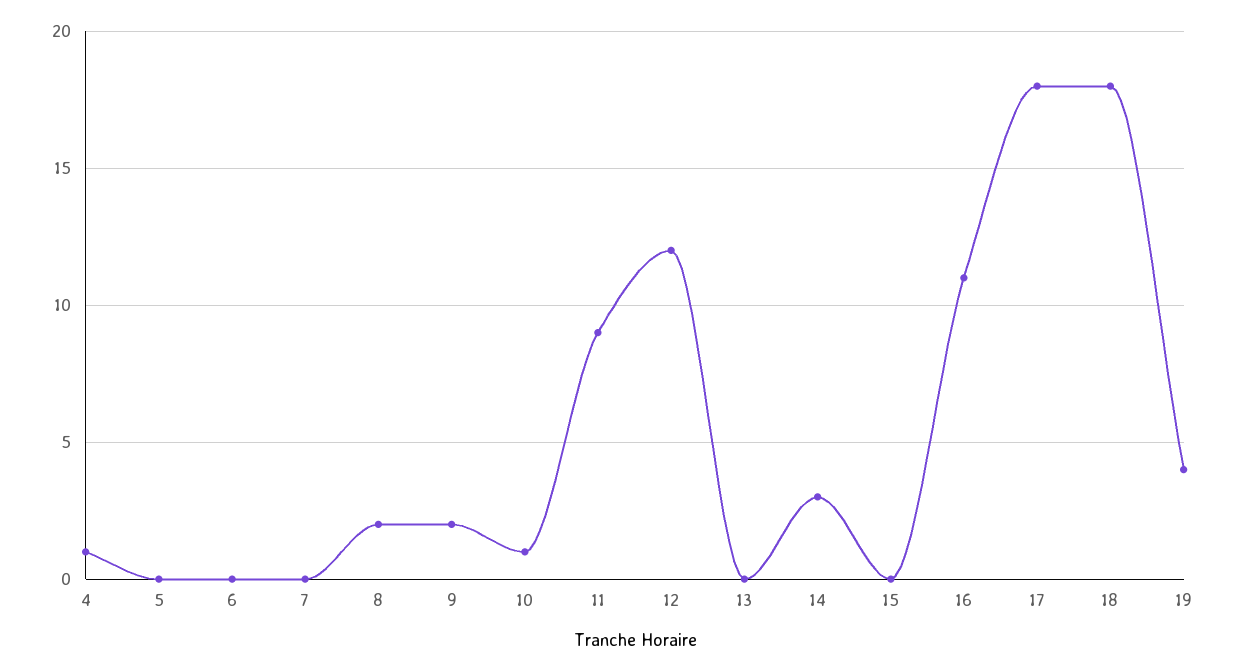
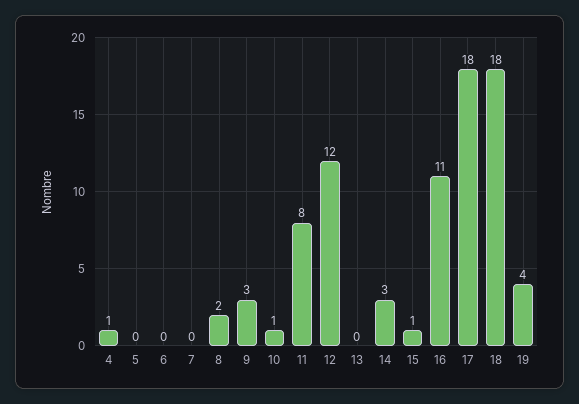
  {
    "4": 1,
    "5": 0,
    "6": 0,
    "7": 0,
    "8": 2,
-   "9": 2,
+   "9": 3,
    "10": 1,
-   "11": 9,
+   "11": 8,
    "12": 12,
    "13": 0,
    "14": 3,
-   "15": 0,
+   "15": 1,
    "16": 11,
    "17": 18,
    "18": 18,
    "19": 4
  }

